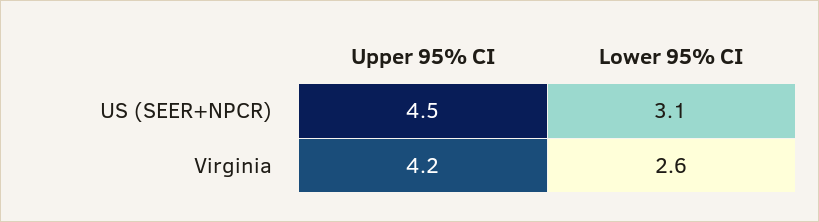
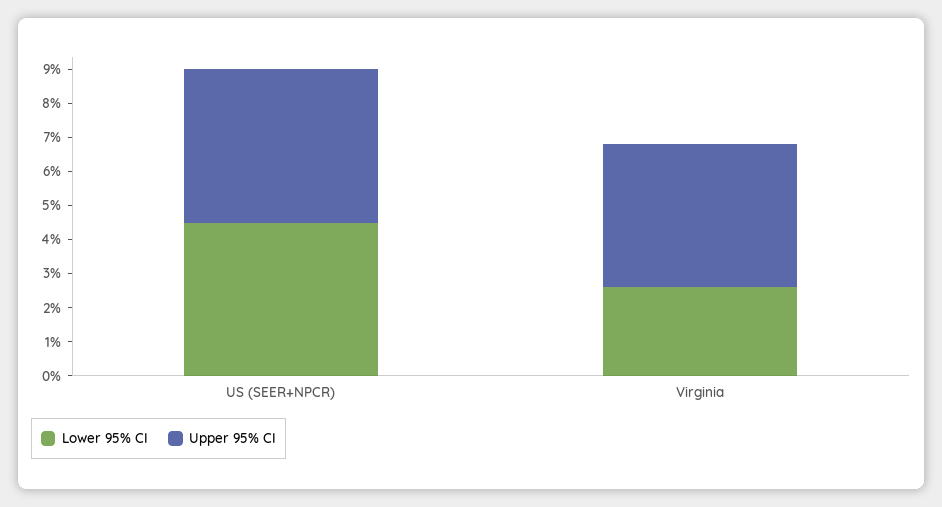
  {
    "Upper 95% CI": {
      "US (SEER+NPCR)": 4.5,
      "Virginia": 4.2
    },
    "Lower 95% CI": {
-     "US (SEER+NPCR)": 3.1,
+     "US (SEER+NPCR)": 4.5,
      "Virginia": 2.6
    }
  }

